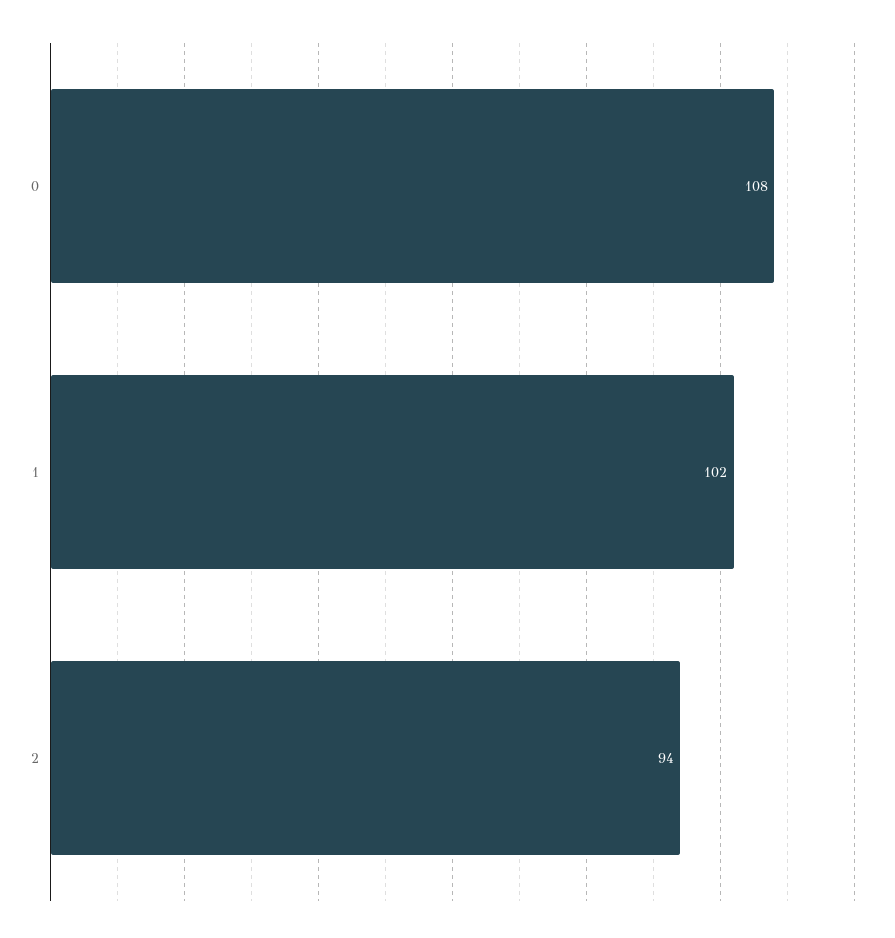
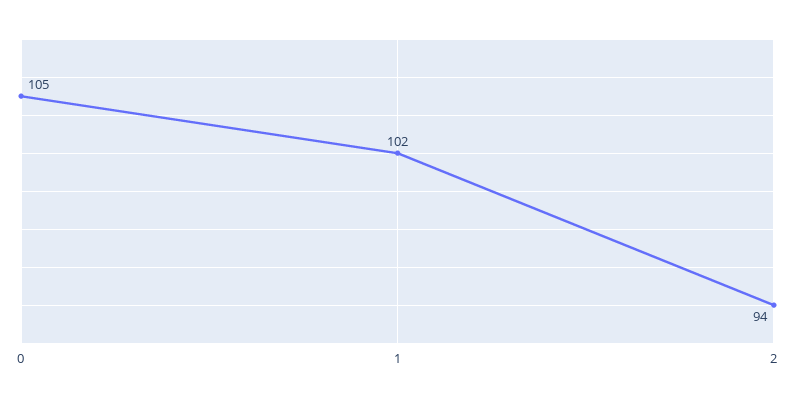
  {
-   "0": 108,
+   "0": 105,
    "1": 102,
    "2": 94
  }

